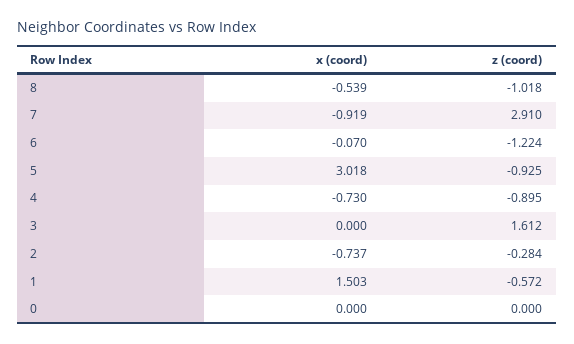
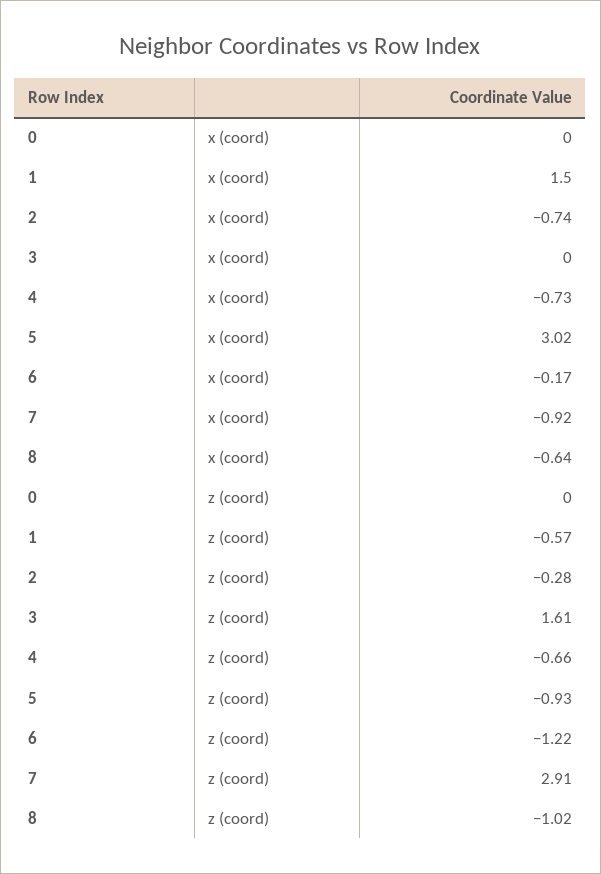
  {
    "x (coord)": {
-     "8": -0.539,
+     "8": -0.64,
      "7": -0.919,
-     "6": -0.07,
+     "6": -0.17,
      "5": 3.018,
      "4": -0.73,
      "3": 0,
      "2": -0.737,
      "1": 1.503,
      "0": 0
    },
    "z (coord)": {
      "8": -1.018,
      "7": 2.91,
      "6": -1.224,
      "5": -0.925,
-     "4": -0.895,
+     "4": -0.66,
      "3": 1.612,
      "2": -0.284,
      "1": -0.572,
      "0": 0
    }
  }

